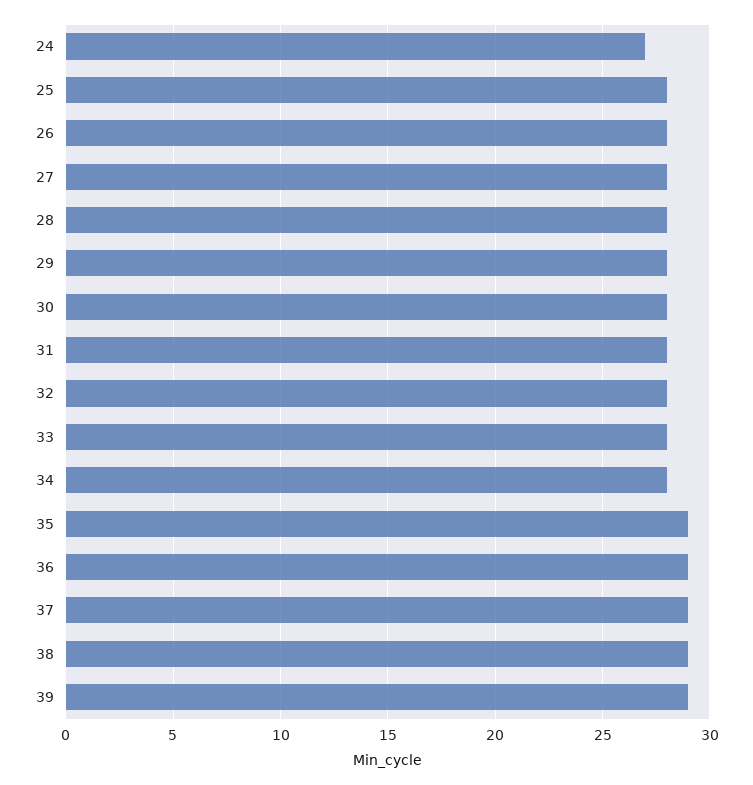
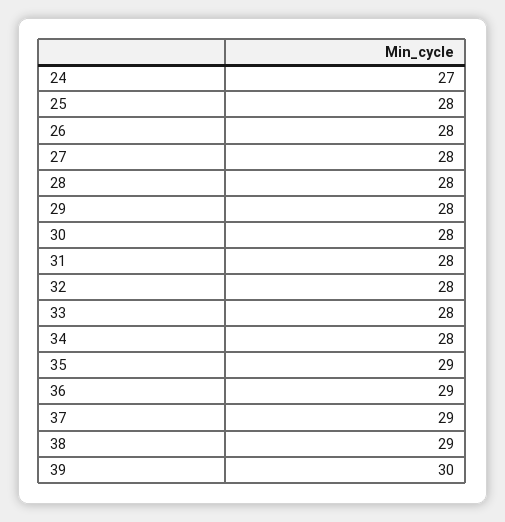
  {
    "24": 27,
    "25": 28,
    "26": 28,
    "27": 28,
    "28": 28,
    "29": 28,
    "30": 28,
    "31": 28,
    "32": 28,
    "33": 28,
    "34": 28,
    "35": 29,
    "36": 29,
    "37": 29,
    "38": 29,
-   "39": 29
+   "39": 30
  }

